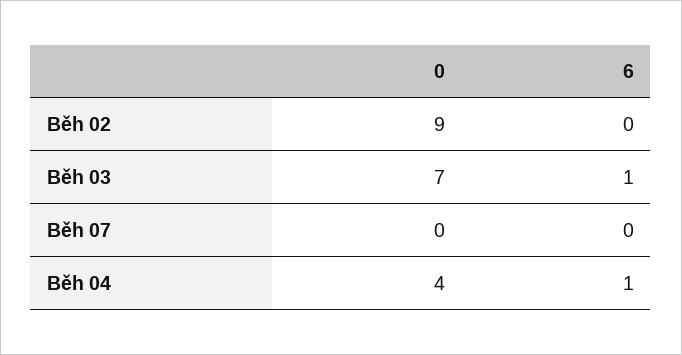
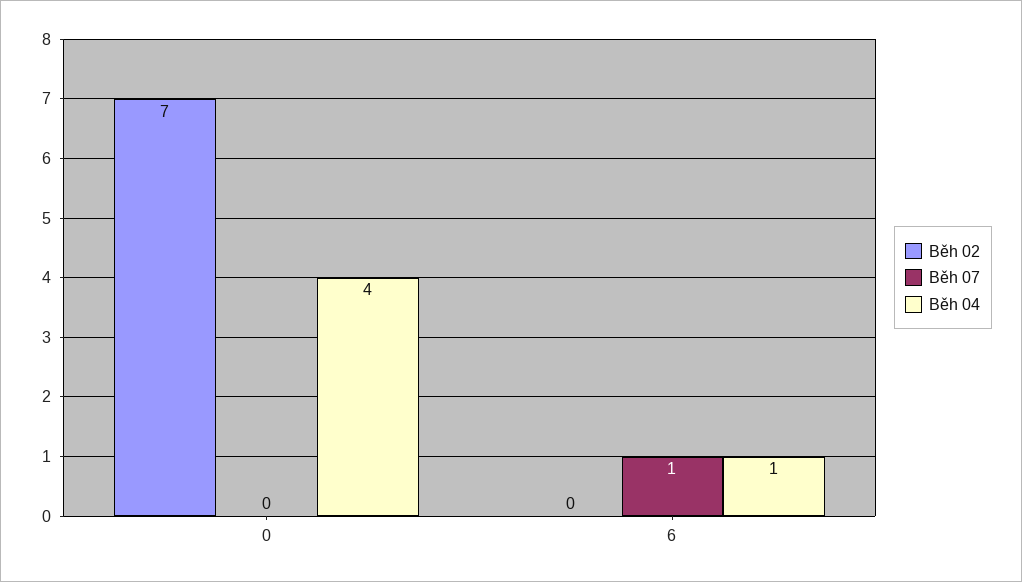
  {
    "Běh 02": {
-     "0": 9,
+     "0": 7,
      "6": 0
    },
-   "Běh 03": {
-     "0": 7,
-     "6": 1
-   },
    "Běh 07": {
      "0": 0,
-     "6": 0
+     "6": 1
    },
    "Běh 04": {
      "0": 4,
      "6": 1
    }
  }

